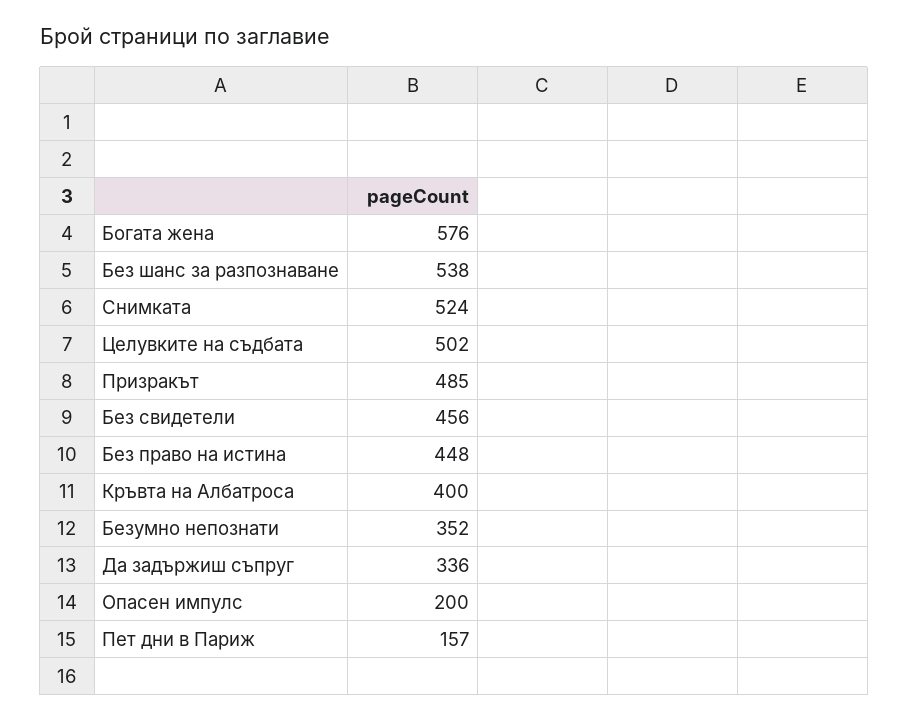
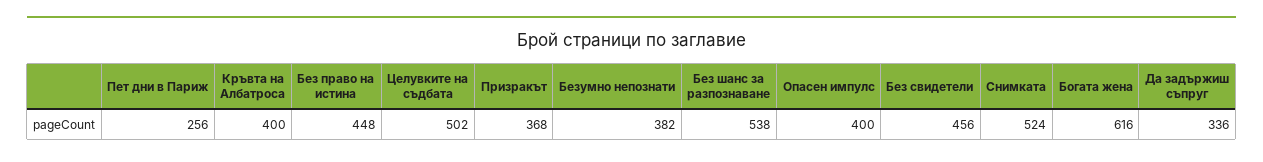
  {
-   "Богата жена": 576,
+   "Богата жена": 616,
    "Без шанс за разпознаване": 538,
    "Снимката": 524,
    "Целувките на съдбата": 502,
-   "Призракът": 485,
+   "Призракът": 368,
    "Без свидетели": 456,
    "Без право на истина": 448,
    "Кръвта на Албатроса": 400,
-   "Безумно непознати": 352,
+   "Безумно непознати": 382,
    "Да задържиш съпруг": 336,
-   "Опасен импулс": 200,
+   "Опасен импулс": 400,
-   "Пет дни в Париж": 157
+   "Пет дни в Париж": 256
  }

